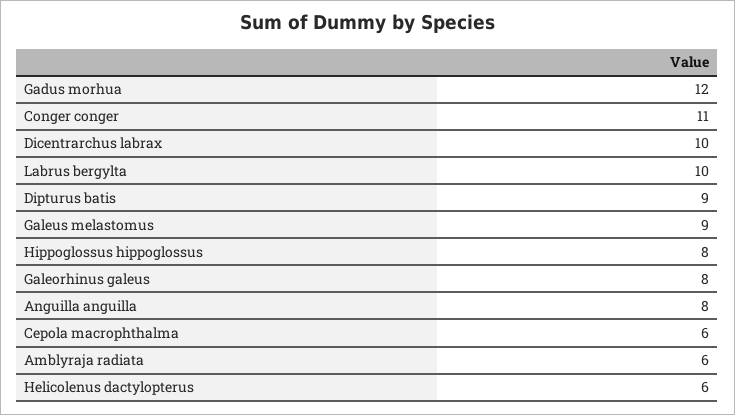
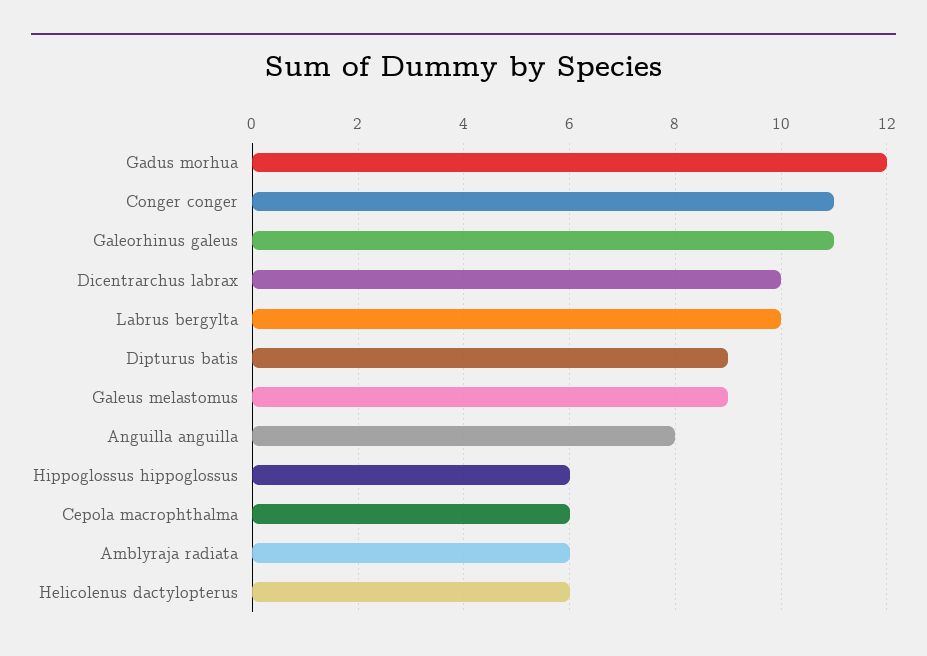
  {
    "Gadus morhua": 12,
    "Conger conger": 11,
    "Dicentrarchus labrax": 10,
    "Labrus bergylta": 10,
    "Dipturus batis": 9,
    "Galeus melastomus": 9,
-   "Hippoglossus hippoglossus": 8,
+   "Hippoglossus hippoglossus": 6,
-   "Galeorhinus galeus": 8,
+   "Galeorhinus galeus": 11,
    "Anguilla anguilla": 8,
    "Cepola macrophthalma": 6,
    "Amblyraja radiata": 6,
    "Helicolenus dactylopterus": 6
  }

